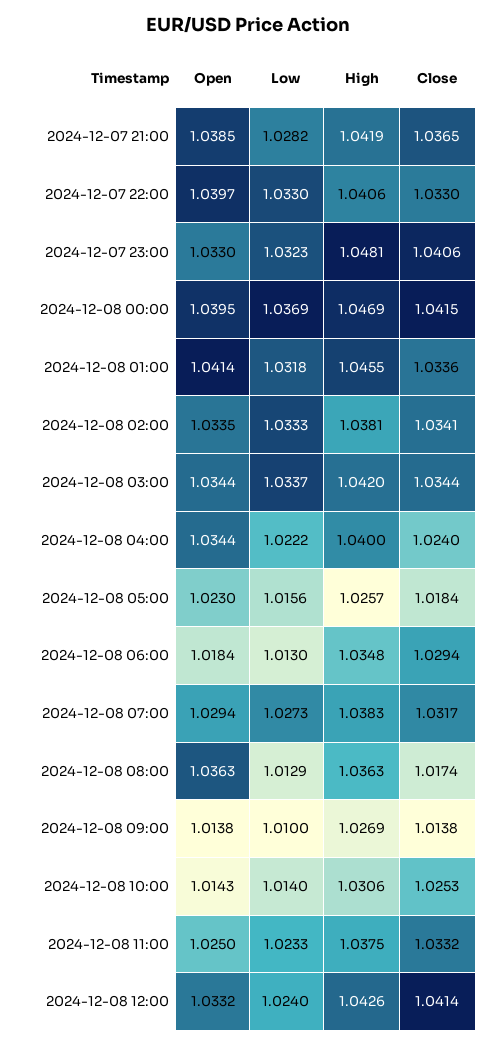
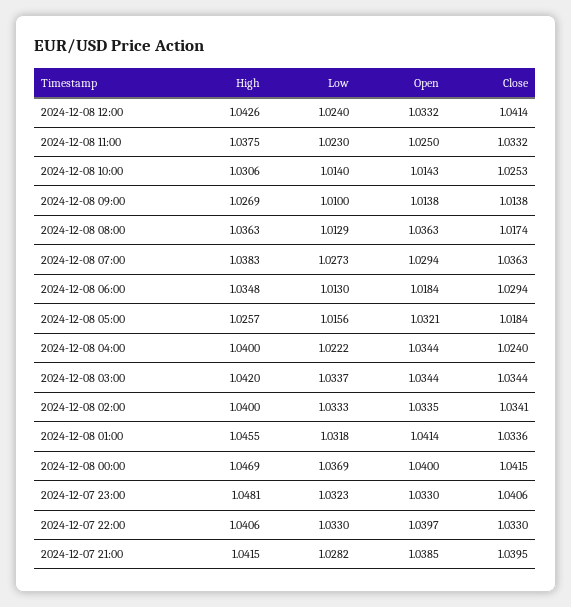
  {
    "Open": {
      "2024-12-07 21:00": 1.0385,
      "2024-12-07 22:00": 1.0397,
      "2024-12-07 23:00": 1.033,
-     "2024-12-08 00:00": 1.0395,
+     "2024-12-08 00:00": 1.04,
      "2024-12-08 01:00": 1.0414,
      "2024-12-08 02:00": 1.0335,
      "2024-12-08 03:00": 1.0344,
      "2024-12-08 04:00": 1.0344,
-     "2024-12-08 05:00": 1.023,
+     "2024-12-08 05:00": 1.0321,
      "2024-12-08 06:00": 1.0184,
      "2024-12-08 07:00": 1.0294,
      "2024-12-08 08:00": 1.0363,
      "2024-12-08 09:00": 1.0138,
      "2024-12-08 10:00": 1.0143,
      "2024-12-08 11:00": 1.025,
      "2024-12-08 12:00": 1.0332
    },
    "Low": {
      "2024-12-07 21:00": 1.0282,
      "2024-12-07 22:00": 1.033,
      "2024-12-07 23:00": 1.0323,
      "2024-12-08 00:00": 1.0369,
      "2024-12-08 01:00": 1.0318,
      "2024-12-08 02:00": 1.0333,
      "2024-12-08 03:00": 1.0337,
      "2024-12-08 04:00": 1.0222,
      "2024-12-08 05:00": 1.0156,
      "2024-12-08 06:00": 1.013,
      "2024-12-08 07:00": 1.0273,
      "2024-12-08 08:00": 1.0129,
      "2024-12-08 09:00": 1.01,
      "2024-12-08 10:00": 1.014,
-     "2024-12-08 11:00": 1.0233,
+     "2024-12-08 11:00": 1.023,
      "2024-12-08 12:00": 1.024
    },
    "High": {
-     "2024-12-07 21:00": 1.0419,
+     "2024-12-07 21:00": 1.0415,
      "2024-12-07 22:00": 1.0406,
      "2024-12-07 23:00": 1.0481,
      "2024-12-08 00:00": 1.0469,
      "2024-12-08 01:00": 1.0455,
-     "2024-12-08 02:00": 1.0381,
+     "2024-12-08 02:00": 1.04,
      "2024-12-08 03:00": 1.042,
      "2024-12-08 04:00": 1.04,
      "2024-12-08 05:00": 1.0257,
      "2024-12-08 06:00": 1.0348,
      "2024-12-08 07:00": 1.0383,
      "2024-12-08 08:00": 1.0363,
      "2024-12-08 09:00": 1.0269,
      "2024-12-08 10:00": 1.0306,
      "2024-12-08 11:00": 1.0375,
      "2024-12-08 12:00": 1.0426
    },
    "Close": {
-     "2024-12-07 21:00": 1.0365,
+     "2024-12-07 21:00": 1.0395,
      "2024-12-07 22:00": 1.033,
      "2024-12-07 23:00": 1.0406,
      "2024-12-08 00:00": 1.0415,
      "2024-12-08 01:00": 1.0336,
      "2024-12-08 02:00": 1.0341,
      "2024-12-08 03:00": 1.0344,
      "2024-12-08 04:00": 1.024,
      "2024-12-08 05:00": 1.0184,
      "2024-12-08 06:00": 1.0294,
-     "2024-12-08 07:00": 1.0317,
+     "2024-12-08 07:00": 1.0363,
      "2024-12-08 08:00": 1.0174,
      "2024-12-08 09:00": 1.0138,
      "2024-12-08 10:00": 1.0253,
      "2024-12-08 11:00": 1.0332,
      "2024-12-08 12:00": 1.0414
    }
  }

